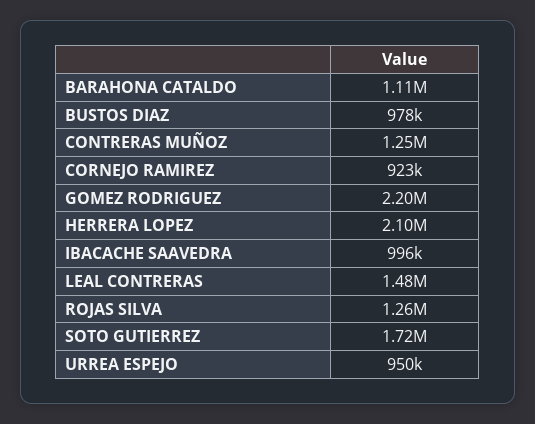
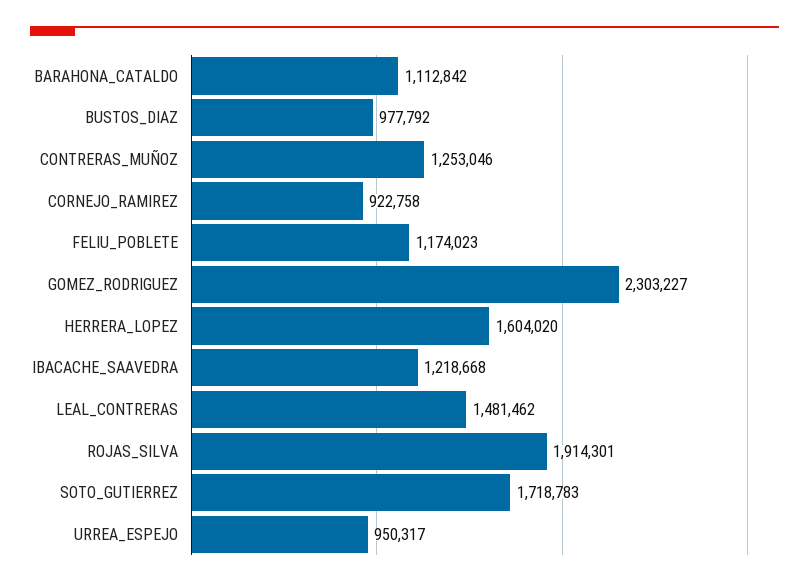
  {
    "BARAHONA CATALDO": 1112842,
    "BUSTOS DIAZ": 977792,
    "CONTRERAS MUÑOZ": 1253046,
    "CORNEJO RAMIREZ": 922758,
-   "GOMEZ RODRIGUEZ": 2200000,
+   "GOMEZ RODRIGUEZ": 2303227,
-   "HERRERA LOPEZ": 2100000,
+   "HERRERA LOPEZ": 1604020,
-   "IBACACHE SAAVEDRA": 996000,
+   "IBACACHE SAAVEDRA": 1218668,
    "LEAL CONTRERAS": 1481462,
-   "ROJAS SILVA": 1260000,
+   "ROJAS SILVA": 1914301,
    "SOTO GUTIERREZ": 1718783,
-   "URREA ESPEJO": 950317
+   "URREA ESPEJO": 950317,
+   "FELIU_POBLETE": 1174023
  }

